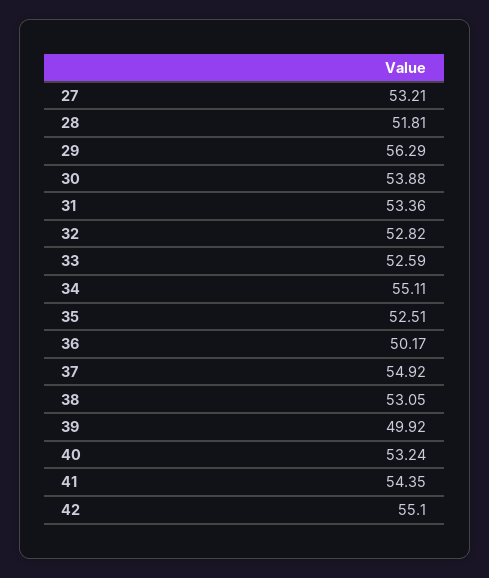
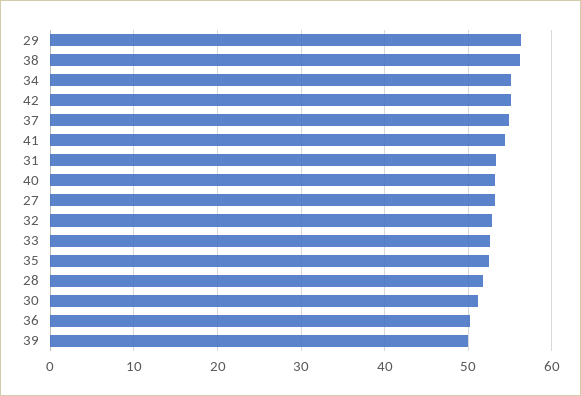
  {
    "27": 53.21,
    "28": 51.81,
    "29": 56.29,
-   "30": 53.88,
+   "30": 51,
    "31": 53.36,
    "32": 52.82,
    "33": 52.59,
    "34": 55.11,
    "35": 52.51,
    "36": 50.17,
    "37": 54.92,
-   "38": 53.05,
+   "38": 56,
    "39": 49.92,
    "40": 53.24,
    "41": 54.35,
    "42": 55.1
  }

